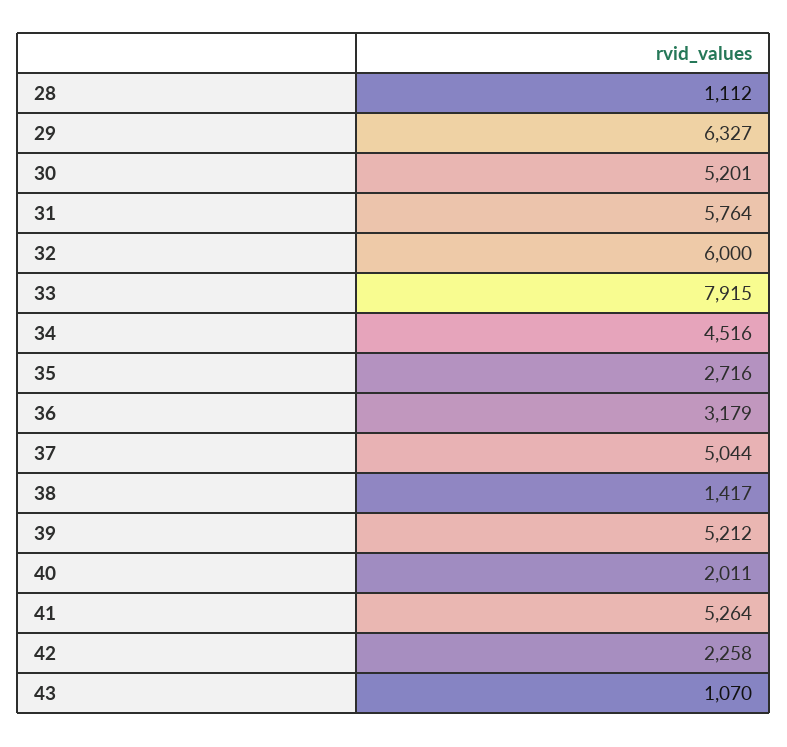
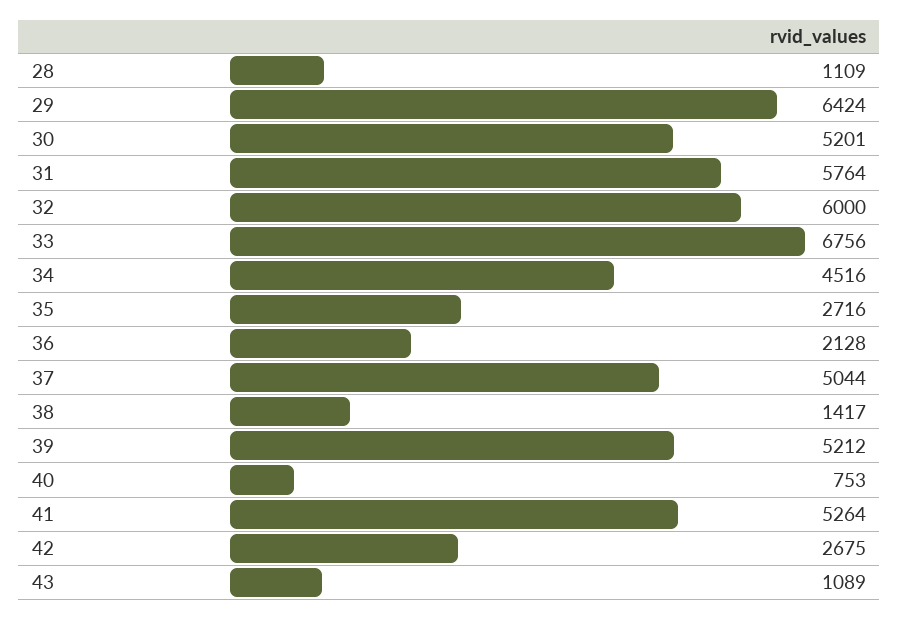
  {
-   "28": 1112,
+   "28": 1109,
-   "29": 6327,
+   "29": 6424,
    "30": 5201,
    "31": 5764,
    "32": 6000,
-   "33": 7915,
+   "33": 6756,
    "34": 4516,
    "35": 2716,
-   "36": 3179,
+   "36": 2128,
    "37": 5044,
    "38": 1417,
    "39": 5212,
-   "40": 2011,
+   "40": 753,
    "41": 5264,
-   "42": 2258,
+   "42": 2675,
-   "43": 1070
+   "43": 1089
  }

